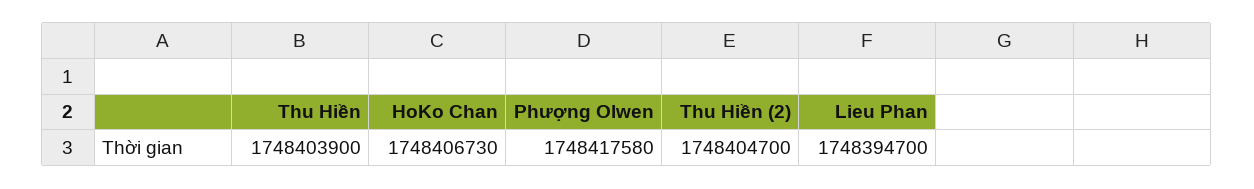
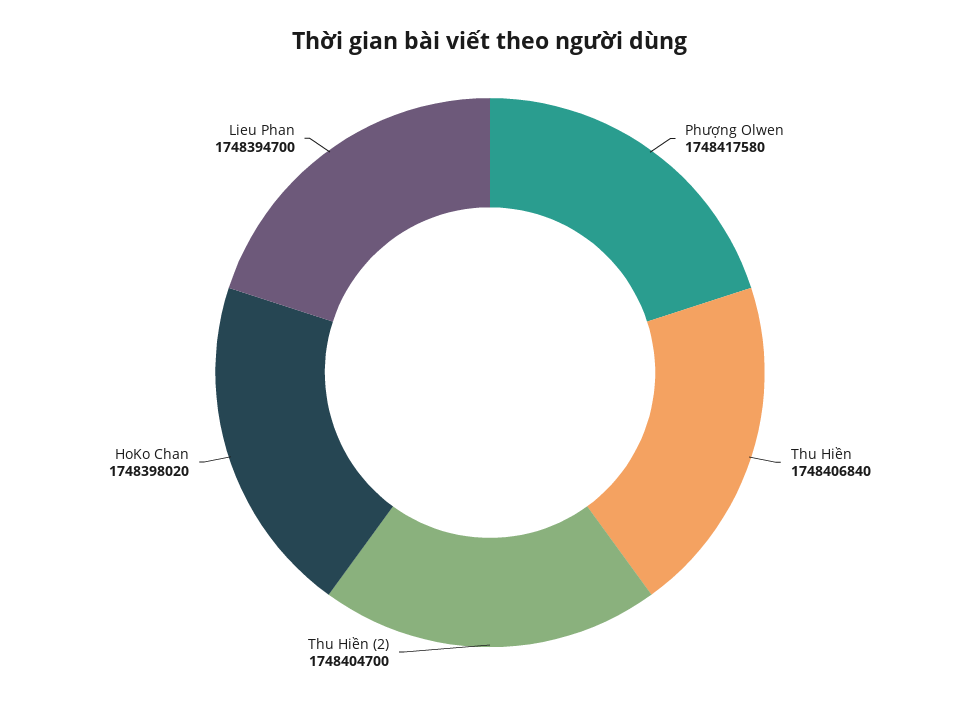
  {
-   "Thu Hiền": 1748403900,
+   "Thu Hiền": 1748406840,
-   "HoKo Chan": 1748406730,
+   "HoKo Chan": 1748398020,
    "Phượng Olwen": 1748417580,
    "Thu Hiền (2)": 1748404700,
    "Lieu Phan": 1748394700
  }

